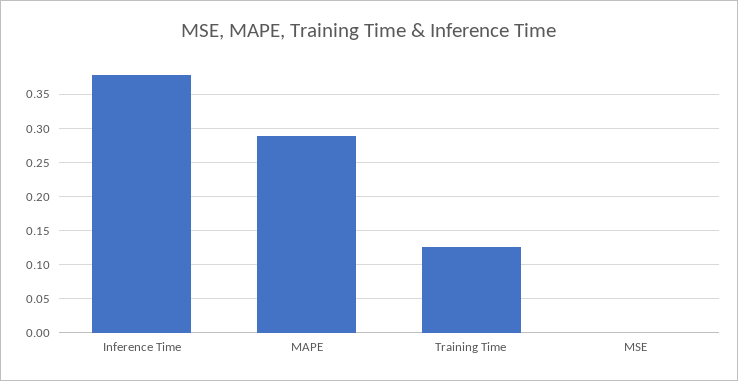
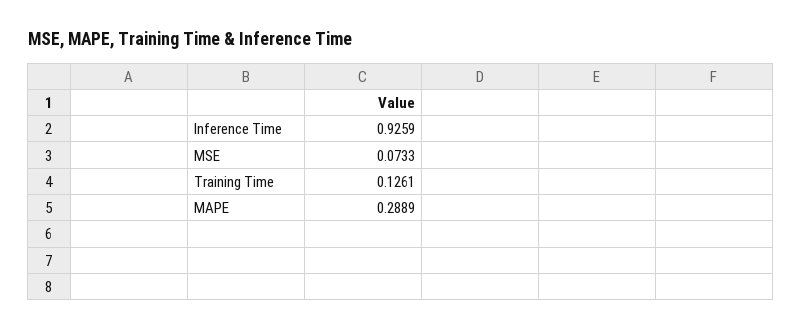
  {
-   "Inference Time": 0.38,
+   "Inference Time": 0.9259,
    "MAPE": 0.2889,
    "Training Time": 0.1261,
-   "MSE": 0
+   "MSE": 0.0733
  }

